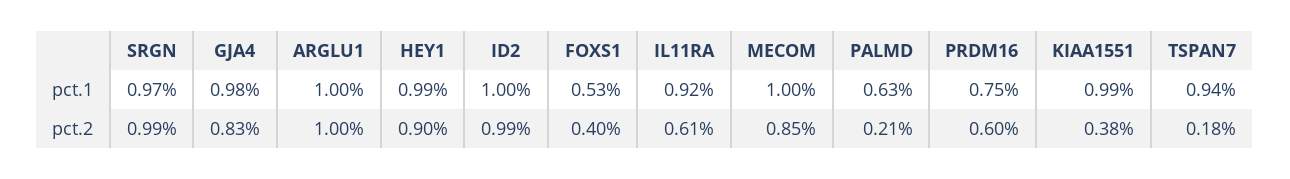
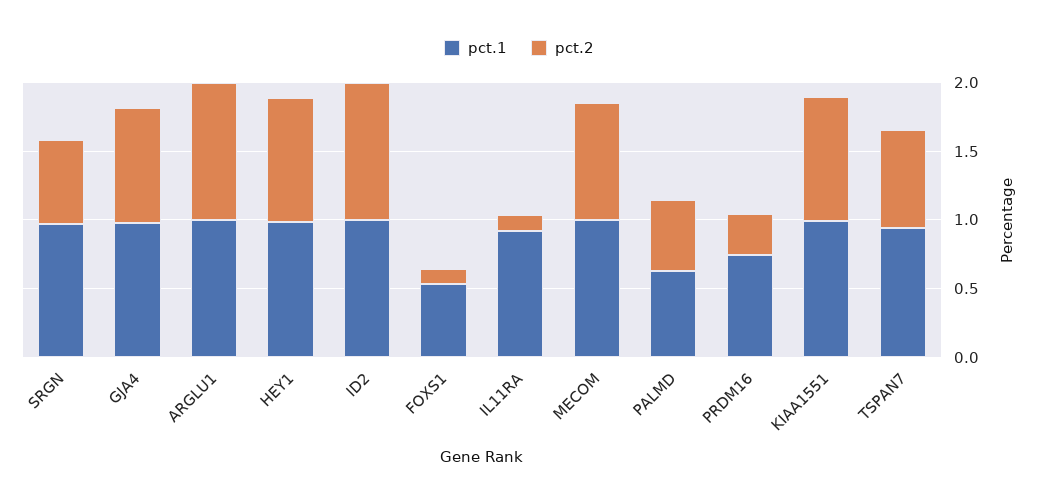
  {
    "pct.1": {
      "SRGN": 0.97,
      "GJA4": 0.98,
      "ARGLU1": 1,
      "HEY1": 0.99,
      "ID2": 1,
      "FOXS1": 0.53,
      "IL11RA": 0.92,
      "MECOM": 1,
      "PALMD": 0.63,
      "PRDM16": 0.75,
      "KIAA1551": 0.99,
      "TSPAN7": 0.94
    },
    "pct.2": {
-     "SRGN": 0.99,
+     "SRGN": 0.6,
      "GJA4": 0.83,
      "ARGLU1": 1,
      "HEY1": 0.9,
      "ID2": 0.99,
-     "FOXS1": 0.4,
+     "FOXS1": 0.1,
-     "IL11RA": 0.61,
+     "IL11RA": 0.1,
      "MECOM": 0.85,
-     "PALMD": 0.21,
+     "PALMD": 0.5,
-     "PRDM16": 0.6,
+     "PRDM16": 0.3,
-     "KIAA1551": 0.38,
+     "KIAA1551": 0.9,
-     "TSPAN7": 0.18
+     "TSPAN7": 0.7
    }
  }

